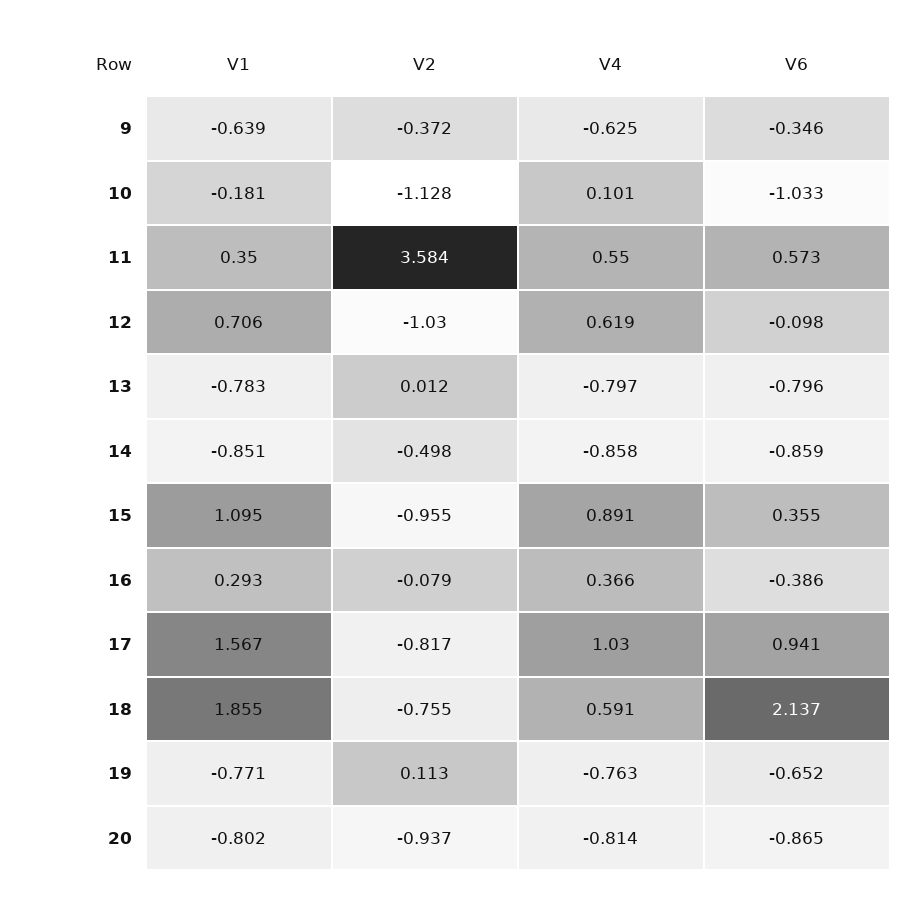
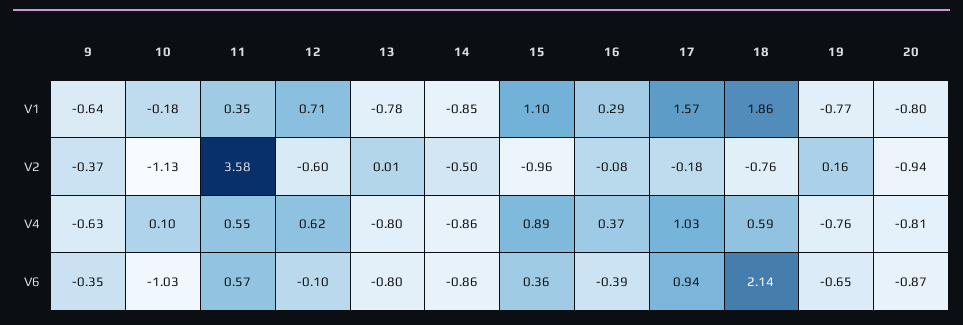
  {
    "V1": {
      "9": -0.639,
      "10": -0.181,
      "11": 0.35,
      "12": 0.706,
      "13": -0.783,
      "14": -0.851,
      "15": 1.095,
      "16": 0.293,
      "17": 1.567,
      "18": 1.855,
      "19": -0.771,
      "20": -0.802
    },
    "V2": {
      "9": -0.372,
      "10": -1.128,
      "11": 3.584,
-     "12": -1.03,
+     "12": -0.6,
      "13": 0.012,
      "14": -0.498,
      "15": -0.955,
      "16": -0.079,
-     "17": -0.817,
+     "17": -0.18,
      "18": -0.755,
-     "19": 0.113,
+     "19": 0.16,
      "20": -0.937
    },
    "V4": {
      "9": -0.625,
      "10": 0.101,
      "11": 0.55,
      "12": 0.619,
      "13": -0.797,
      "14": -0.858,
      "15": 0.891,
      "16": 0.366,
      "17": 1.03,
      "18": 0.591,
      "19": -0.763,
      "20": -0.814
    },
    "V6": {
      "9": -0.346,
      "10": -1.033,
      "11": 0.573,
      "12": -0.098,
      "13": -0.796,
      "14": -0.859,
      "15": 0.355,
      "16": -0.386,
      "17": 0.941,
      "18": 2.137,
      "19": -0.652,
      "20": -0.865
    }
  }

